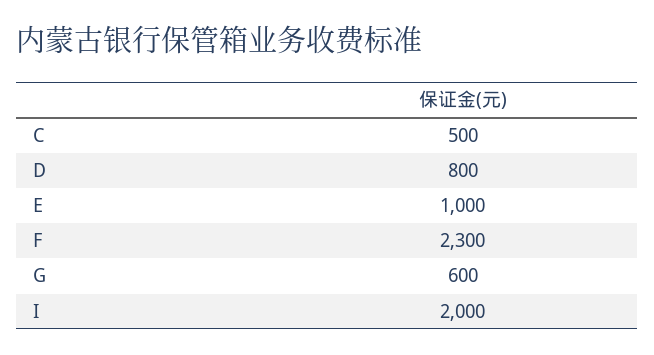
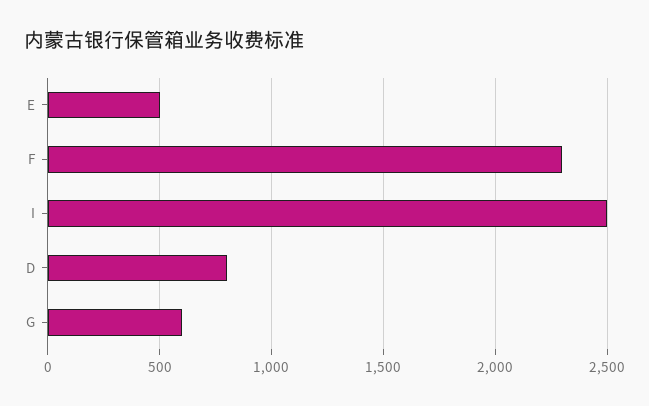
  {
-   "C": 500,
    "D": 800,
-   "E": 1000,
+   "E": 500,
    "F": 2300,
    "G": 600,
-   "I": 2000
+   "I": 2500
  }

